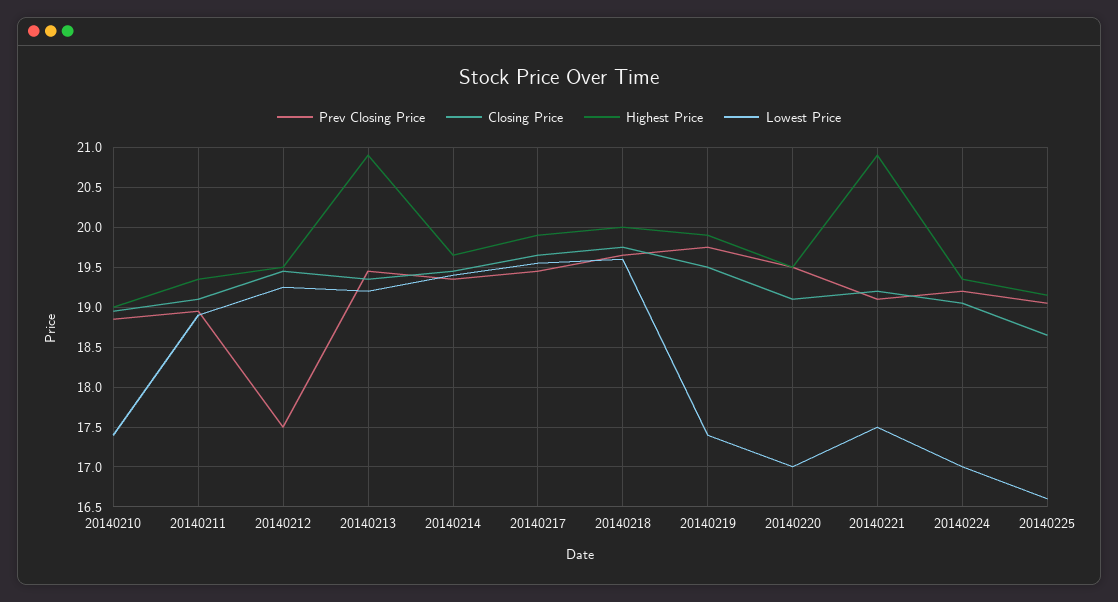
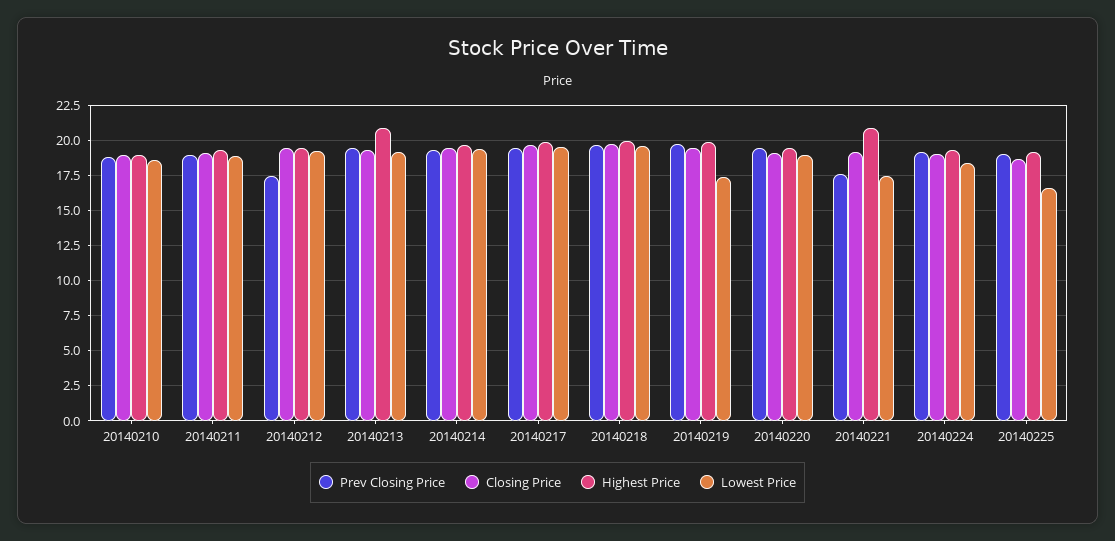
  {
    "Prev Closing Price": {
      "20140210": 18.9,
      "20140211": 19,
      "20140212": 17.5,
      "20140213": 19.5,
      "20140214": 19.4,
      "20140217": 19.5,
      "20140218": 19.7,
      "20140219": 19.8,
      "20140220": 19.5,
-     "20140221": 19.1,
+     "20140221": 17.5,
      "20140224": 19.2,
      "20140225": 19.1
    },
    "Closing Price": {
      "20140210": 19,
      "20140211": 19.1,
      "20140212": 19.5,
      "20140213": 19.4,
      "20140214": 19.5,
      "20140217": 19.7,
      "20140218": 19.8,
      "20140219": 19.5,
      "20140220": 19.1,
      "20140221": 19.2,
      "20140224": 19.1,
      "20140225": 18.7
    },
    "Highest Price": {
      "20140210": 19,
      "20140211": 19.4,
      "20140212": 19.5,
      "20140213": 20.9,
      "20140214": 19.7,
      "20140217": 19.9,
      "20140218": 20,
      "20140219": 19.9,
      "20140220": 19.5,
      "20140221": 20.9,
      "20140224": 19.4,
      "20140225": 19.2
    },
    "Lowest Price": {
-     "20140210": 17.4,
+     "20140210": 18.5,
      "20140211": 18.9,
      "20140212": 19.3,
      "20140213": 19.2,
      "20140214": 19.4,
      "20140217": 19.6,
      "20140218": 19.6,
      "20140219": 17.4,
-     "20140220": 17,
+     "20140220": 19,
      "20140221": 17.5,
-     "20140224": 17,
+     "20140224": 18.5,
      "20140225": 16.6
    }
  }

